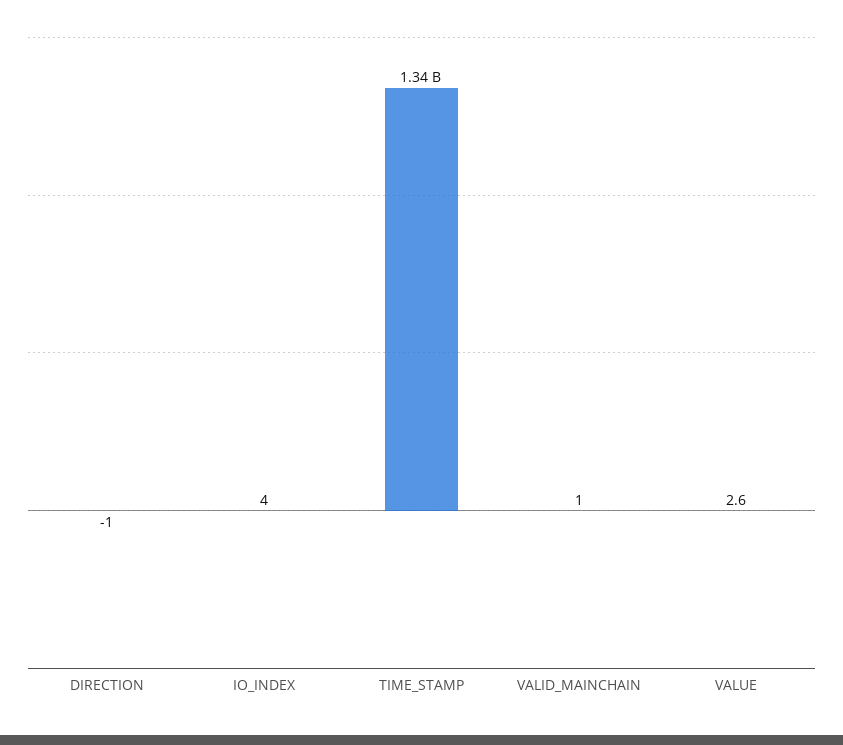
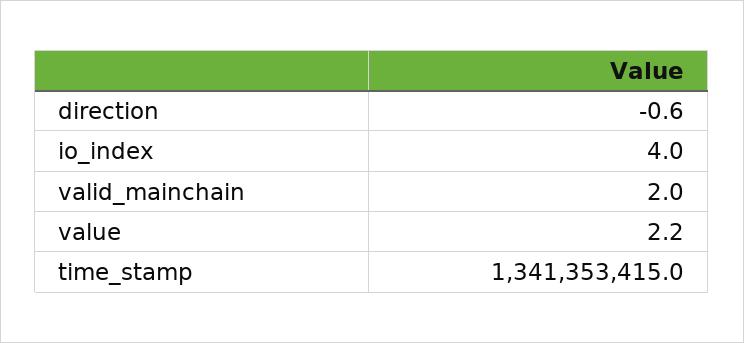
  {
-   "DIRECTION": -1,
+   "DIRECTION": -0.6,
    "IO_INDEX": 4,
    "TIME_STAMP": 1341353415,
-   "VALID_MAINCHAIN": 1,
+   "VALID_MAINCHAIN": 2,
-   "VALUE": 2.6
+   "VALUE": 2.2
  }

